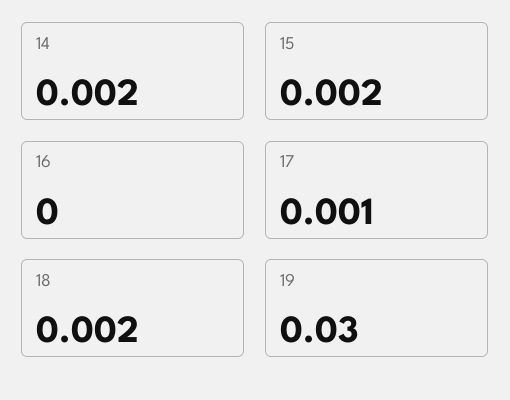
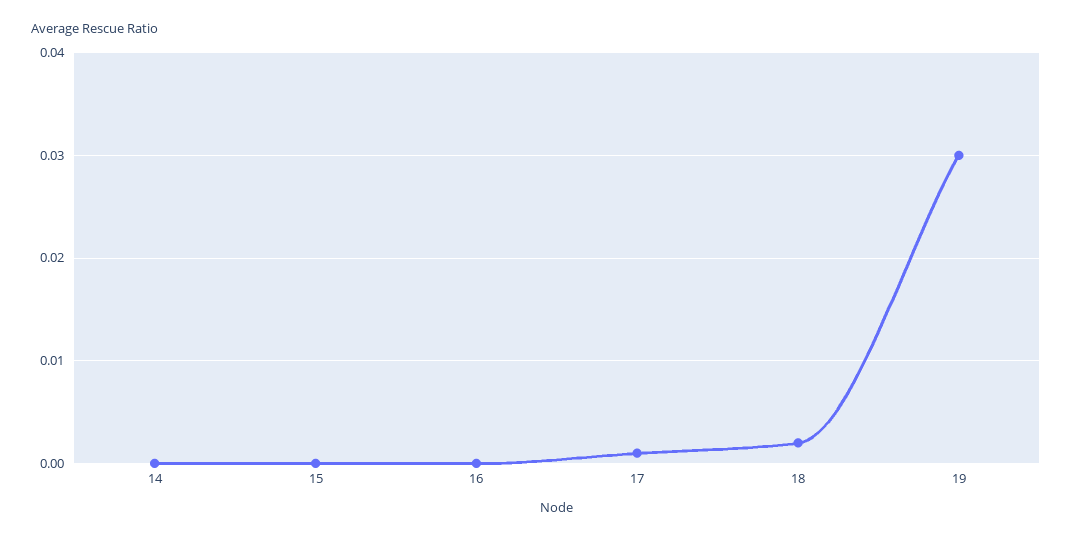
  {
-   "14": 0.002,
+   "14": 0,
-   "15": 0.002,
+   "15": 0,
    "16": 0,
    "17": 0.001,
    "18": 0.002,
    "19": 0.03
  }

